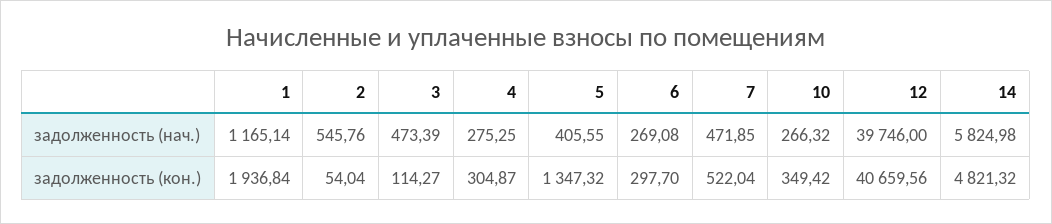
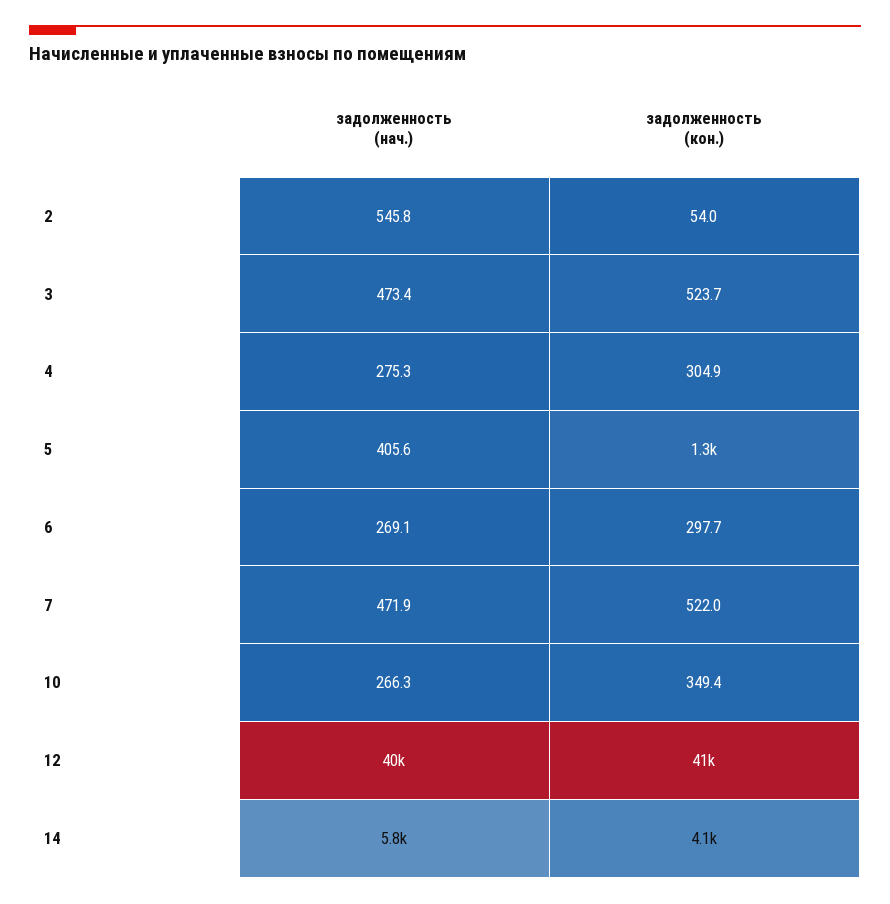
  {
-   "1": {
-     "задолженность (нач.)": 1165.14,
-     "задолженность (кон.)": 1936.84
-   },
    "2": {
      "задолженность (нач.)": 545.76,
      "задолженность (кон.)": 54.04
    },
    "3": {
      "задолженность (нач.)": 473.39,
-     "задолженность (кон.)": 114.27
+     "задолженность (кон.)": 523.7
    },
    "4": {
      "задолженность (нач.)": 275.25,
      "задолженность (кон.)": 304.87
    },
    "5": {
      "задолженность (нач.)": 405.55,
      "задолженность (кон.)": 1347.32
    },
    "6": {
      "задолженность (нач.)": 269.08,
      "задолженность (кон.)": 297.7
    },
    "7": {
      "задолженность (нач.)": 471.85,
      "задолженность (кон.)": 522.04
    },
    "10": {
      "задолженность (нач.)": 266.32,
      "задолженность (кон.)": 349.42
    },
    "12": {
      "задолженность (нач.)": 39746,
      "задолженность (кон.)": 40659.56
    },
    "14": {
      "задолженность (нач.)": 5824.98,
-     "задолженность (кон.)": 4821.32
+     "задолженность (кон.)": 4100
    }
  }

